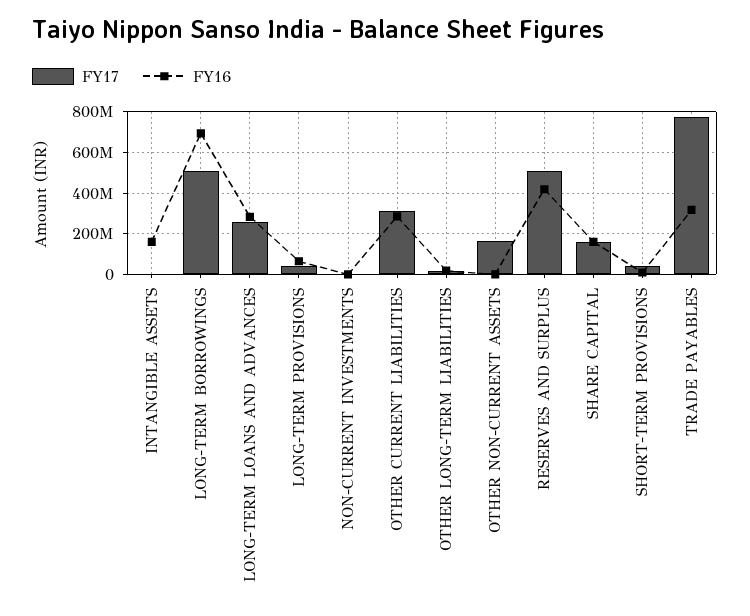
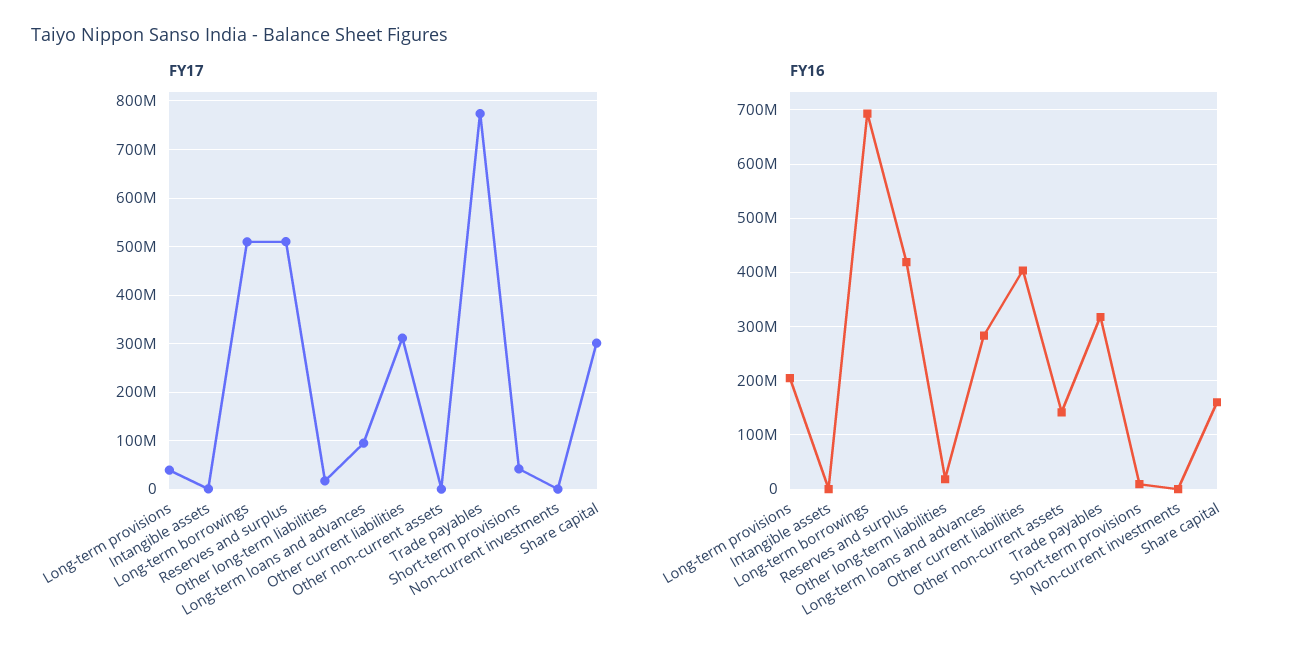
  {
    "FY17": {
      "INTANGIBLE ASSETS": 0,
      "LONG-TERM BORROWINGS": 500000000,
-     "LONG-TERM LOANS AND ADVANCES": 250000000,
+     "LONG-TERM LOANS AND ADVANCES": 100000000,
      "LONG-TERM PROVISIONS": 40000000,
      "NON-CURRENT INVESTMENTS": 0,
      "OTHER CURRENT LIABILITIES": 320000000,
      "OTHER LONG-TERM LIABILITIES": 20000000,
-     "OTHER NON-CURRENT ASSETS": 150000000,
+     "OTHER NON-CURRENT ASSETS": 0,
      "RESERVES AND SURPLUS": 520000000,
-     "SHARE CAPITAL": 150000000,
+     "SHARE CAPITAL": 300000000,
      "SHORT-TERM PROVISIONS": 40000000,
      "TRADE PAYABLES": 780000000
    },
    "FY16": {
-     "INTANGIBLE ASSETS": 150000000,
+     "INTANGIBLE ASSETS": 0,
      "LONG-TERM BORROWINGS": 700000000,
      "LONG-TERM LOANS AND ADVANCES": 280000000,
-     "LONG-TERM PROVISIONS": 50000000,
+     "LONG-TERM PROVISIONS": 200000000,
      "NON-CURRENT INVESTMENTS": 0,
-     "OTHER CURRENT LIABILITIES": 300000000,
+     "OTHER CURRENT LIABILITIES": 400000000,
      "OTHER LONG-TERM LIABILITIES": 20000000,
-     "OTHER NON-CURRENT ASSETS": 0,
+     "OTHER NON-CURRENT ASSETS": 140000000,
      "RESERVES AND SURPLUS": 420000000,
      "SHARE CAPITAL": 160000000,
      "SHORT-TERM PROVISIONS": 0,
      "TRADE PAYABLES": 320000000
    }
  }

